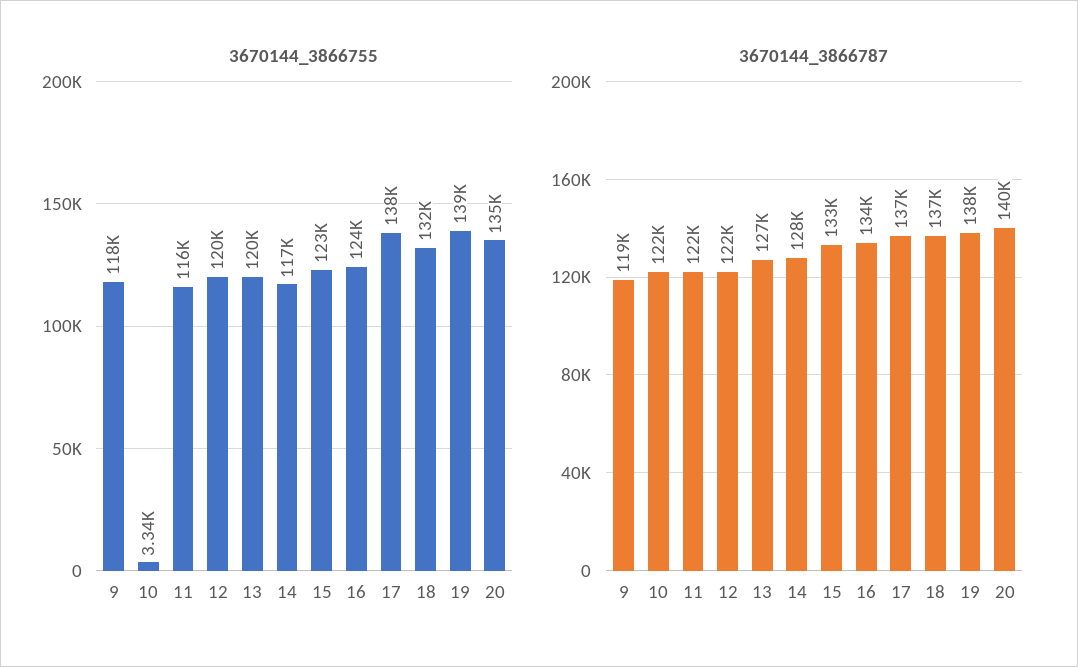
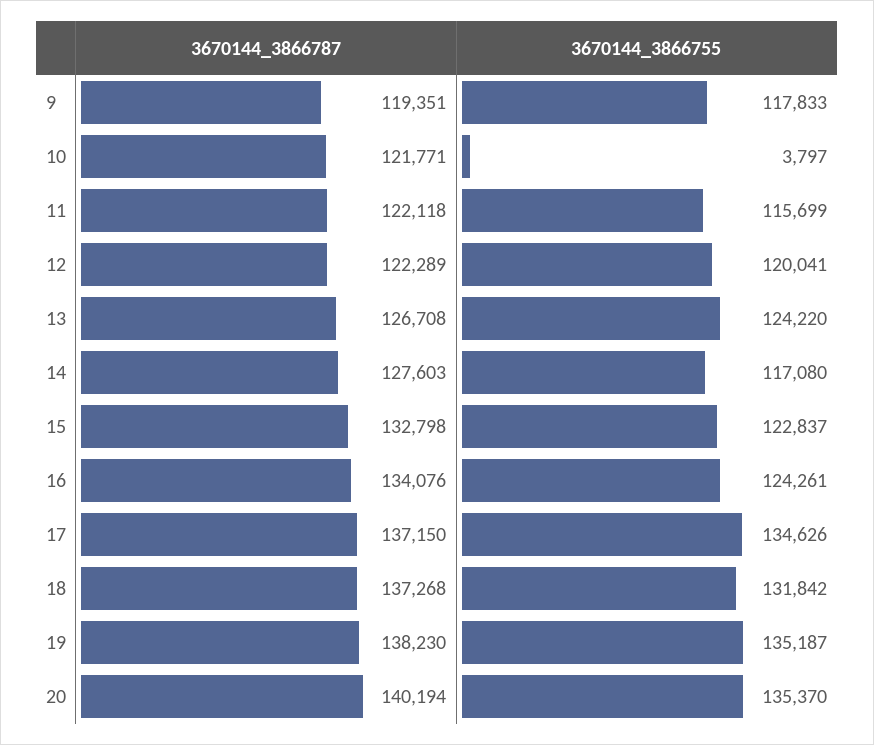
  {
    "3670144_3866755": {
      "9": 117833,
-     "10": 3340,
+     "10": 3797,
      "11": 115699,
      "12": 120041,
-     "13": 120000,
+     "13": 124220,
      "14": 117080,
      "15": 122837,
      "16": 124261,
-     "17": 138000,
+     "17": 134626,
      "18": 131842,
-     "19": 139000,
+     "19": 135187,
      "20": 135370
    },
    "3670144_3866787": {
      "9": 119351,
      "10": 121771,
      "11": 122118,
      "12": 122289,
      "13": 126708,
      "14": 127603,
      "15": 132798,
      "16": 134076,
      "17": 137150,
      "18": 137268,
      "19": 138230,
      "20": 140194
    }
  }

